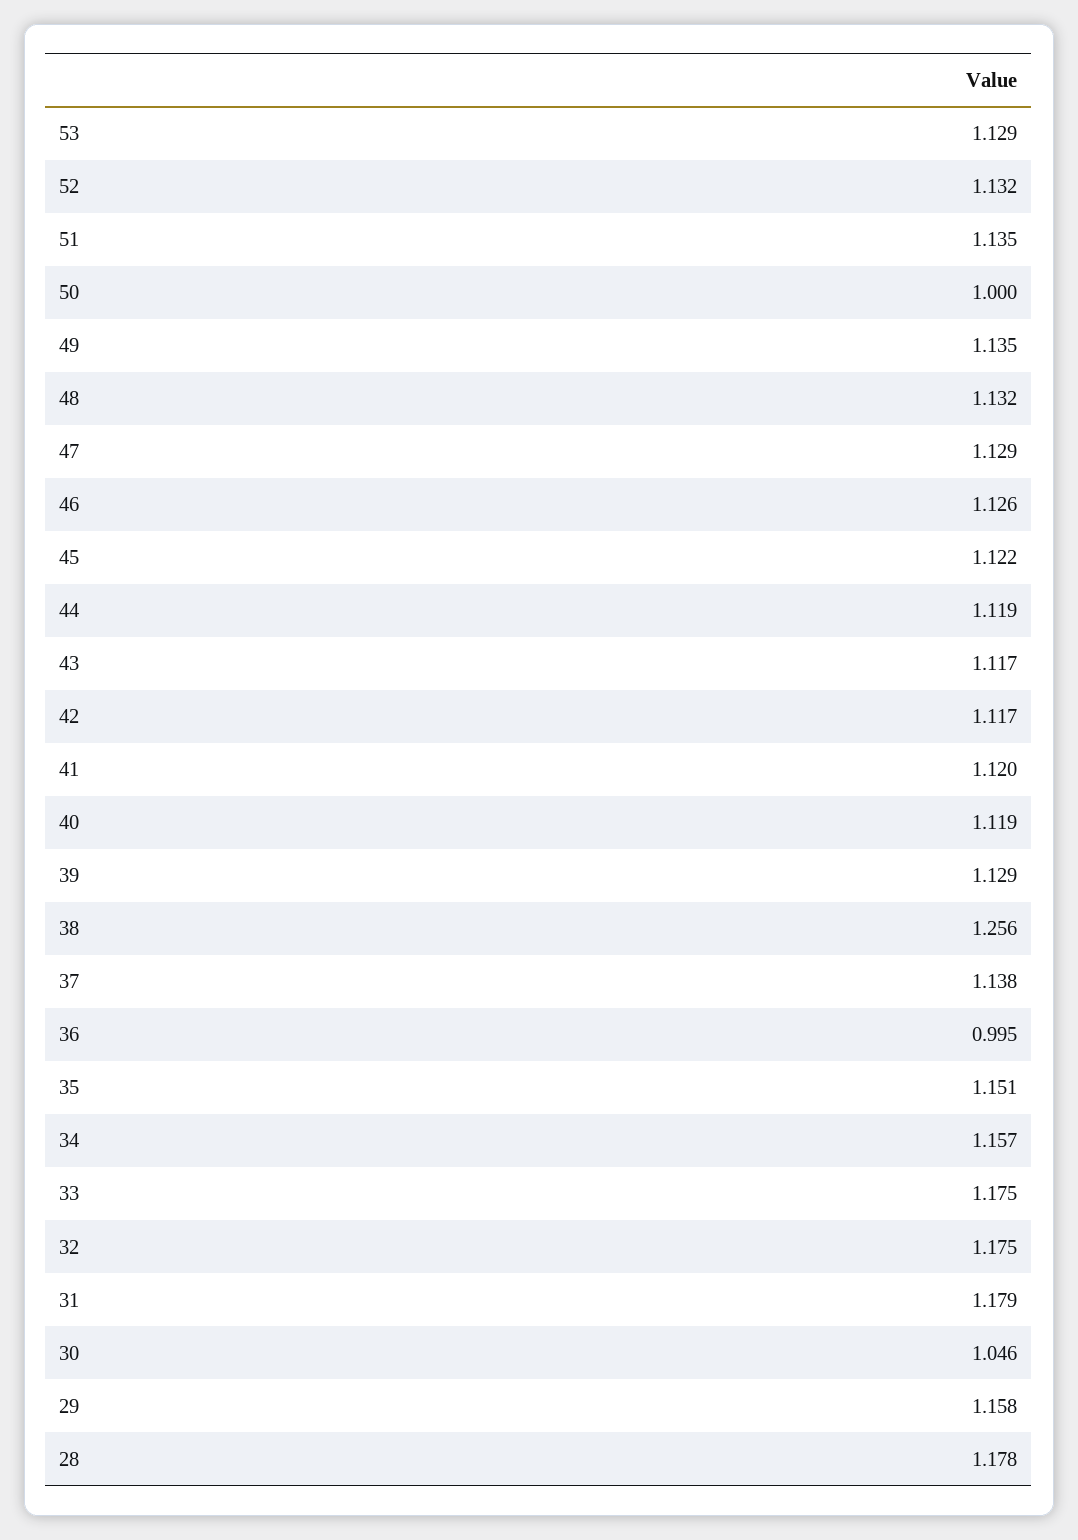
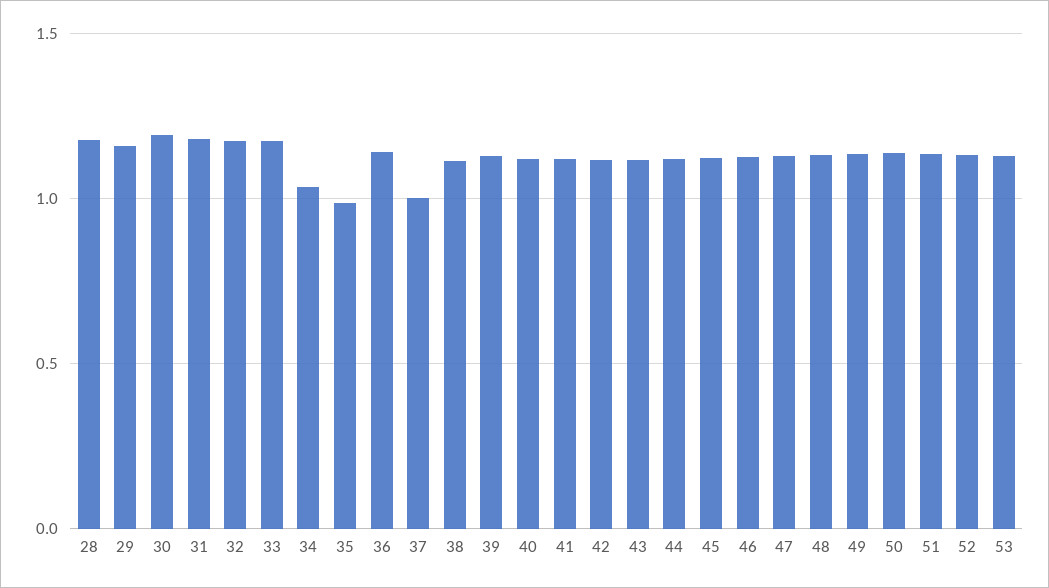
  {
    "53": 1.129,
    "52": 1.132,
    "51": 1.135,
-   "50": 1,
+   "50": 1.15,
    "49": 1.135,
    "48": 1.132,
    "47": 1.129,
    "46": 1.126,
    "45": 1.122,
    "44": 1.119,
    "43": 1.117,
    "42": 1.117,
    "41": 1.12,
    "40": 1.119,
    "39": 1.129,
-   "38": 1.256,
+   "38": 1.1,
-   "37": 1.138,
+   "37": 1,
-   "36": 0.995,
+   "36": 1.15,
-   "35": 1.151,
+   "35": 1,
-   "34": 1.157,
+   "34": 1.05,
    "33": 1.175,
    "32": 1.175,
    "31": 1.179,
-   "30": 1.046,
+   "30": 1.2,
    "29": 1.158,
    "28": 1.178
  }

